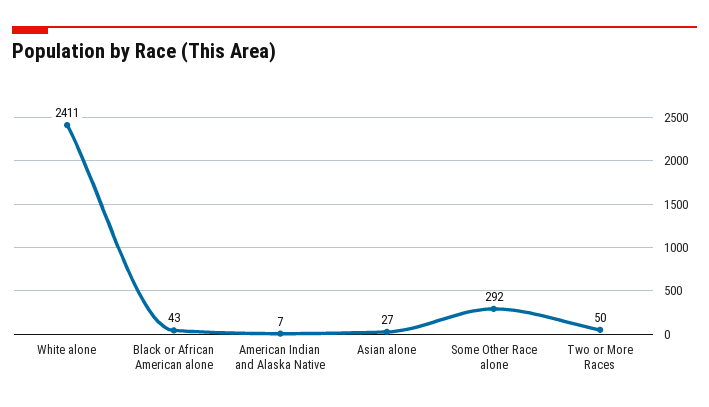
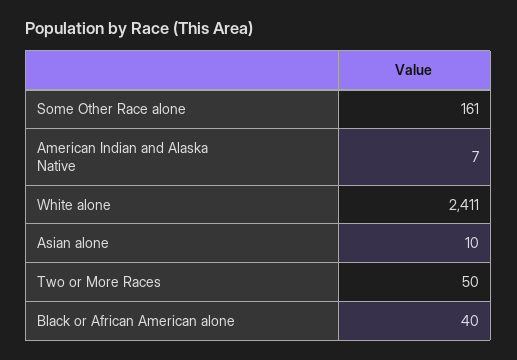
  {
    "White alone": 2411,
-   "Black or African American alone": 43,
+   "Black or African American alone": 40,
    "American Indian and Alaska Native": 7,
-   "Asian alone": 27,
+   "Asian alone": 10,
-   "Some Other Race alone": 292,
+   "Some Other Race alone": 161,
    "Two or More Races": 50
  }

